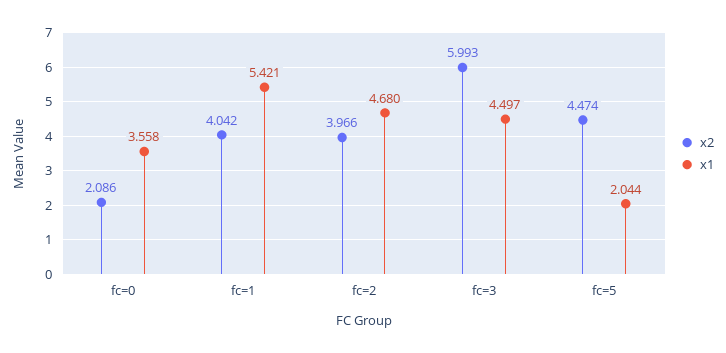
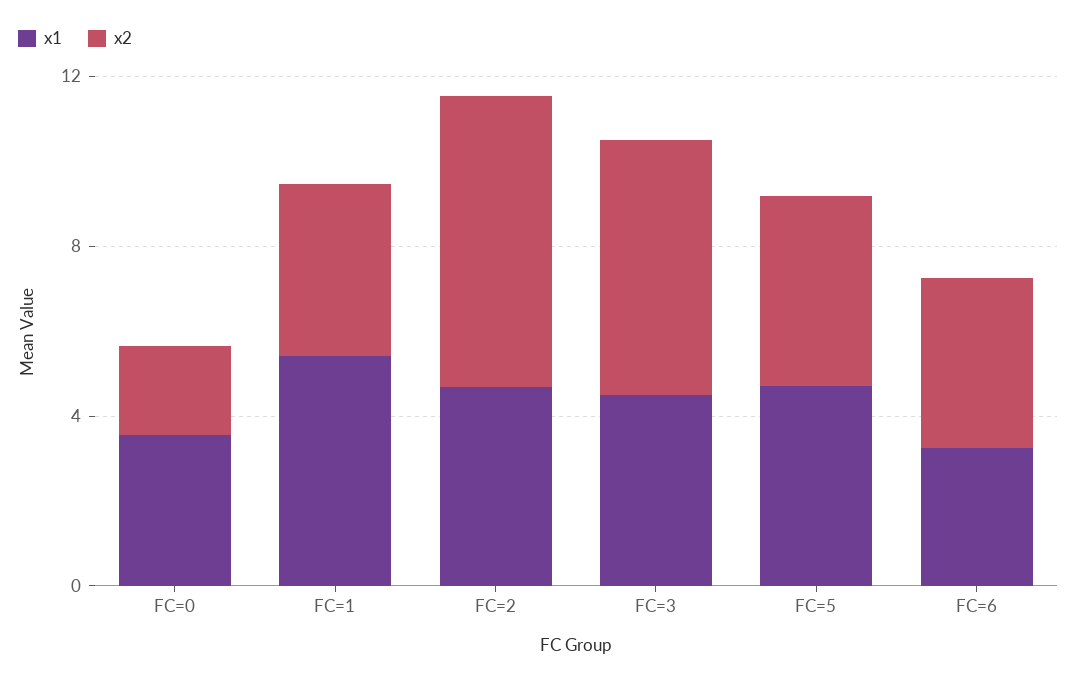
  {
    "x2": {
      "fc=0": 2.086,
      "fc=1": 4.042,
-     "fc=2": 3.966,
+     "fc=2": 7,
      "fc=3": 5.993,
-     "fc=5": 4.474
+     "fc=5": 4.474,
+     "FC=6": 4
    },
    "x1": {
      "fc=0": 3.558,
      "fc=1": 5.421,
      "fc=2": 4.68,
      "fc=3": 4.497,
-     "fc=5": 2.044
+     "fc=5": 5,
+     "FC=6": 3
    }
  }

